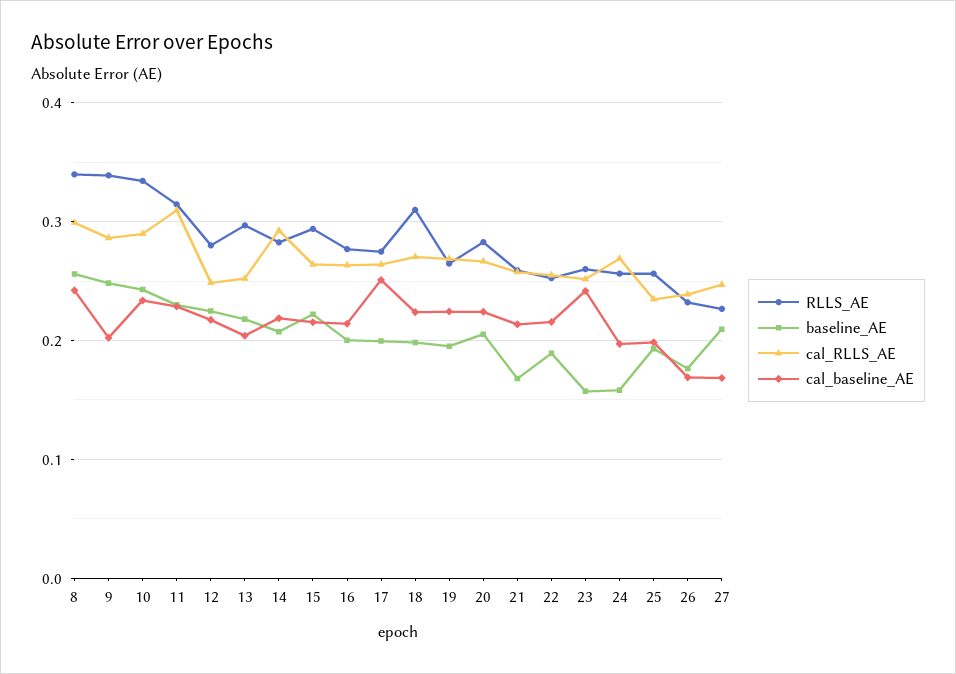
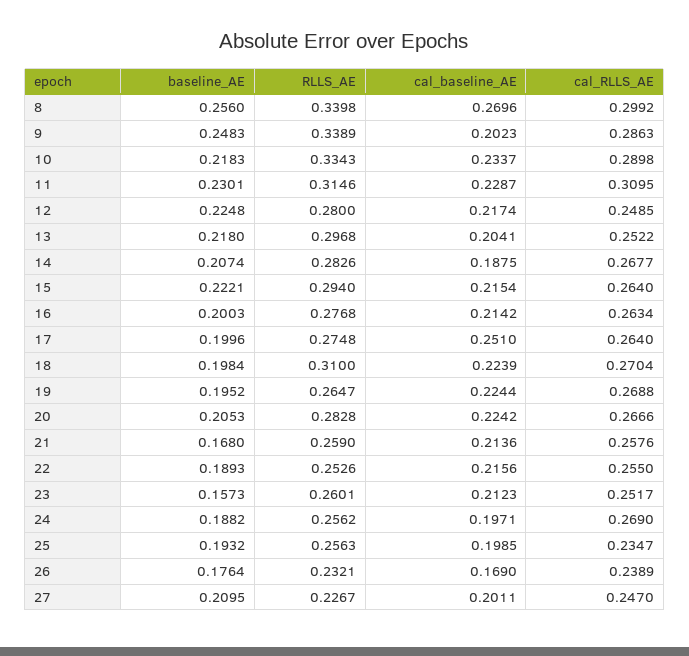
  {
    "RLLS_AE": {
      "8": 0.3398,
      "9": 0.3389,
      "10": 0.3343,
      "11": 0.3146,
      "12": 0.28,
      "13": 0.2968,
      "14": 0.2826,
      "15": 0.294,
      "16": 0.2768,
      "17": 0.2748,
      "18": 0.31,
      "19": 0.2647,
      "20": 0.2828,
      "21": 0.259,
      "22": 0.2526,
      "23": 0.2601,
      "24": 0.2562,
      "25": 0.2563,
      "26": 0.2321,
      "27": 0.2267
    },
    "baseline_AE": {
      "8": 0.256,
      "9": 0.2483,
-     "10": 0.24,
+     "10": 0.2183,
      "11": 0.2301,
      "12": 0.2248,
      "13": 0.218,
      "14": 0.2074,
      "15": 0.2221,
      "16": 0.2003,
      "17": 0.1996,
      "18": 0.1984,
      "19": 0.1952,
      "20": 0.2053,
      "21": 0.168,
      "22": 0.1893,
      "23": 0.1573,
-     "24": 0.16,
+     "24": 0.1882,
      "25": 0.1932,
      "26": 0.1764,
      "27": 0.2095
    },
    "cal_RLLS_AE": {
      "8": 0.2992,
      "9": 0.2863,
      "10": 0.2898,
      "11": 0.3095,
      "12": 0.2485,
      "13": 0.2522,
-     "14": 0.29,
+     "14": 0.2677,
      "15": 0.264,
      "16": 0.2634,
      "17": 0.264,
      "18": 0.2704,
      "19": 0.2688,
      "20": 0.2666,
      "21": 0.2576,
      "22": 0.255,
      "23": 0.2517,
      "24": 0.269,
      "25": 0.2347,
      "26": 0.2389,
      "27": 0.247
    },
    "cal_baseline_AE": {
-     "8": 0.24,
+     "8": 0.2696,
      "9": 0.2023,
      "10": 0.2337,
      "11": 0.2287,
      "12": 0.2174,
      "13": 0.2041,
-     "14": 0.22,
+     "14": 0.1875,
      "15": 0.2154,
      "16": 0.2142,
      "17": 0.251,
      "18": 0.2239,
      "19": 0.2244,
      "20": 0.2242,
      "21": 0.2136,
      "22": 0.2156,
-     "23": 0.24,
+     "23": 0.2123,
      "24": 0.1971,
      "25": 0.1985,
      "26": 0.169,
-     "27": 0.17
+     "27": 0.2011
    }
  }

